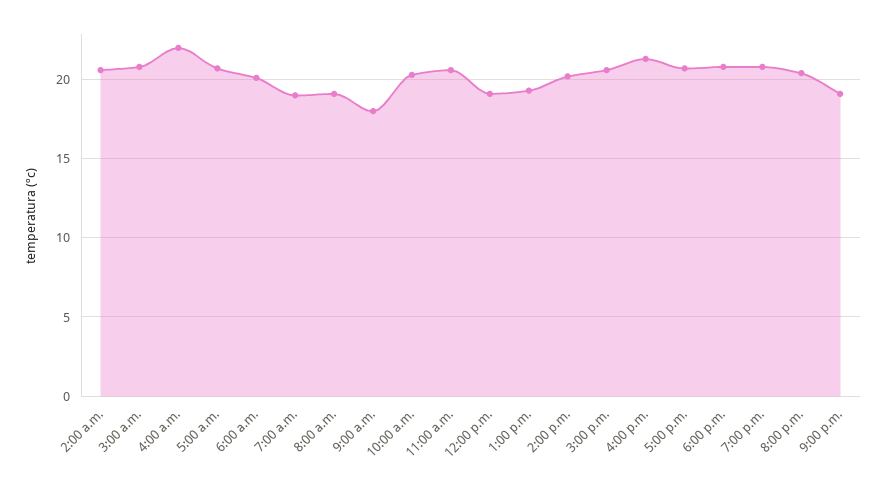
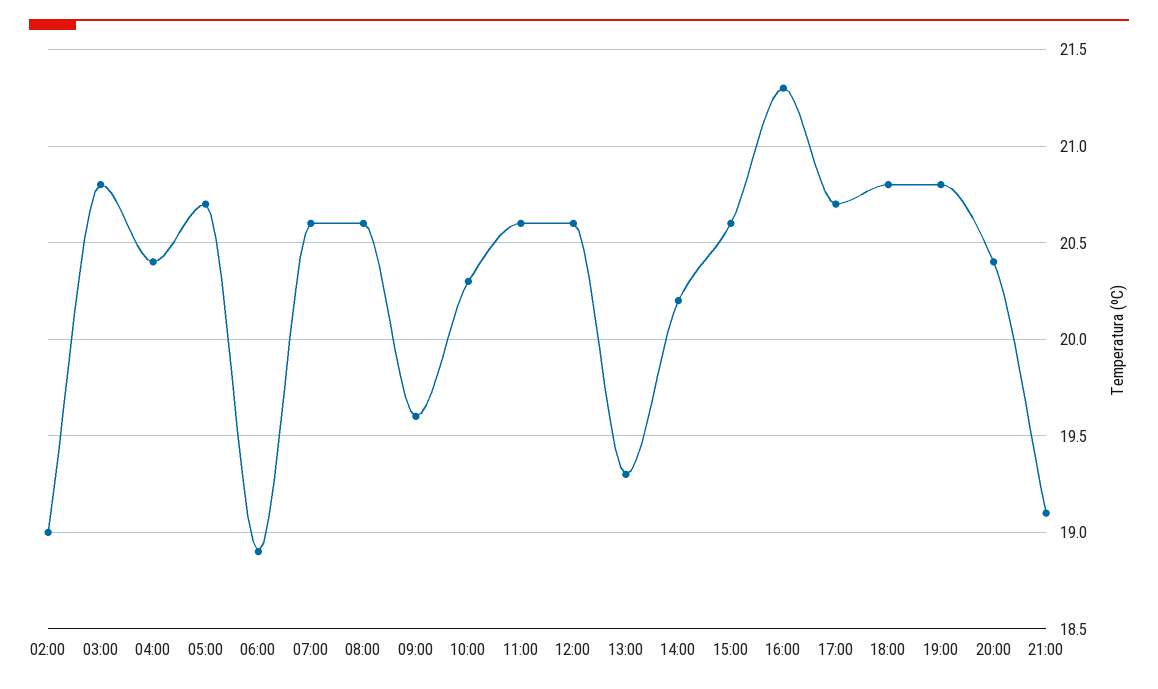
  {
-   "2:00 a.m.": 20.5,
+   "2:00 a.m.": 19,
    "3:00 a.m.": 20.8,
-   "4:00 a.m.": 22,
+   "4:00 a.m.": 20.4,
    "5:00 a.m.": 20.7,
-   "6:00 a.m.": 20,
+   "6:00 a.m.": 18.9,
-   "7:00 a.m.": 19,
+   "7:00 a.m.": 20.6,
-   "8:00 a.m.": 19,
+   "8:00 a.m.": 20.6,
-   "9:00 a.m.": 18,
+   "9:00 a.m.": 19.6,
    "10:00 a.m.": 20.3,
    "11:00 a.m.": 20.6,
-   "12:00 p.m.": 19,
+   "12:00 p.m.": 20.6,
    "1:00 p.m.": 19.3,
    "2:00 p.m.": 20.2,
    "3:00 p.m.": 20.6,
    "4:00 p.m.": 21.3,
    "5:00 p.m.": 20.7,
    "6:00 p.m.": 20.8,
    "7:00 p.m.": 20.8,
    "8:00 p.m.": 20.4,
    "9:00 p.m.": 19.1
  }

